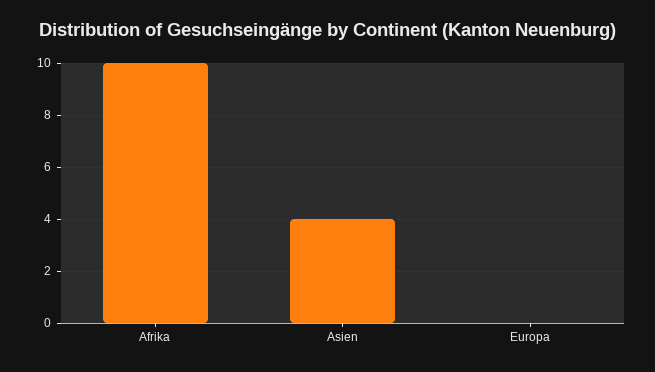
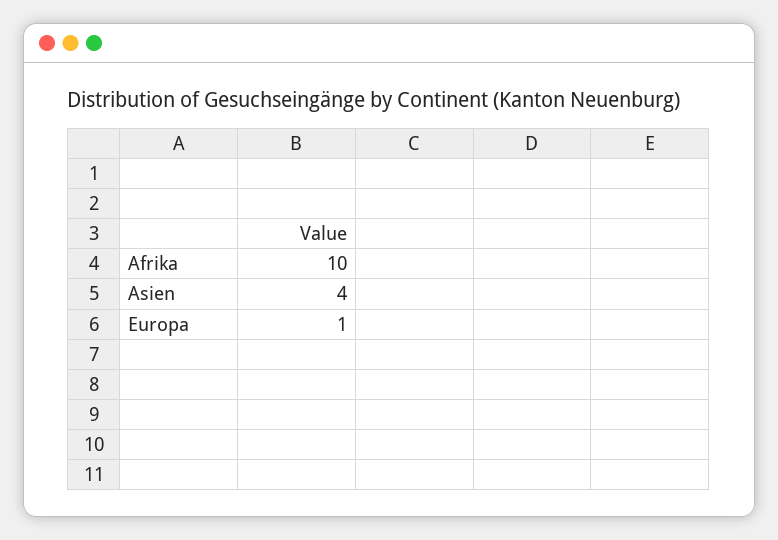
  {
    "Afrika": 10,
    "Asien": 4,
-   "Europa": 0
+   "Europa": 1
  }

